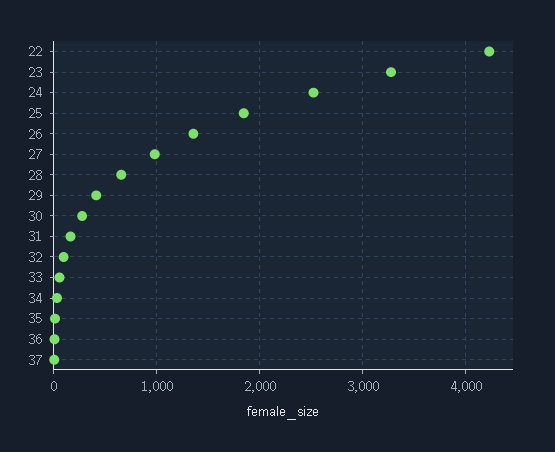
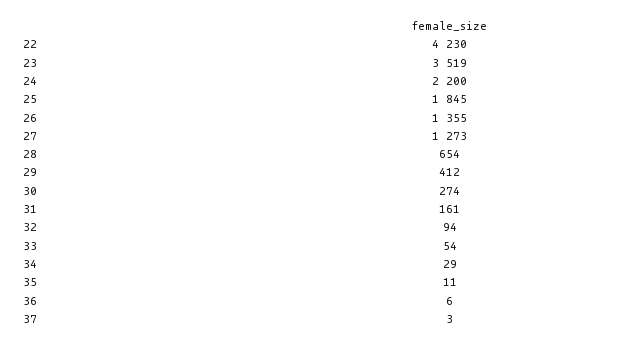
  {
    "22": 4230,
-   "23": 3300,
+   "23": 3519,
-   "24": 2500,
+   "24": 2200,
    "25": 1845,
    "26": 1355,
-   "27": 1000,
+   "27": 1273,
    "28": 654,
    "29": 412,
    "30": 274,
    "31": 161,
    "32": 94,
    "33": 54,
    "34": 29,
    "35": 11,
    "36": 6,
    "37": 3
  }

